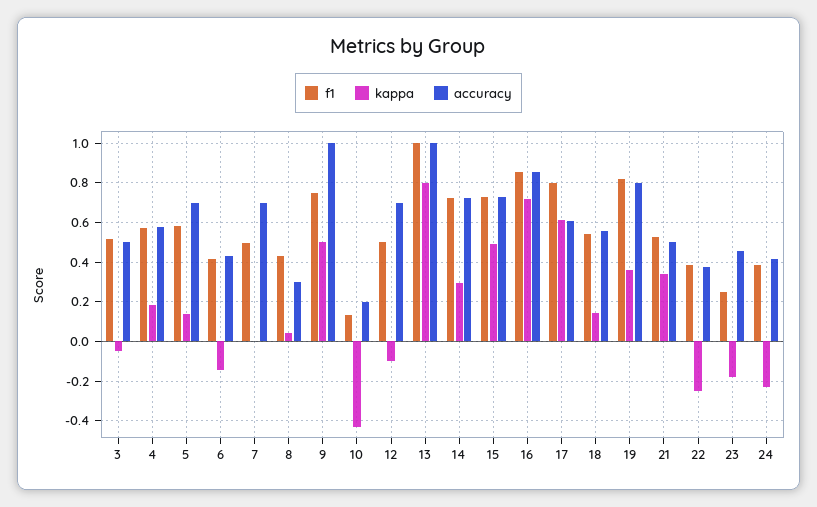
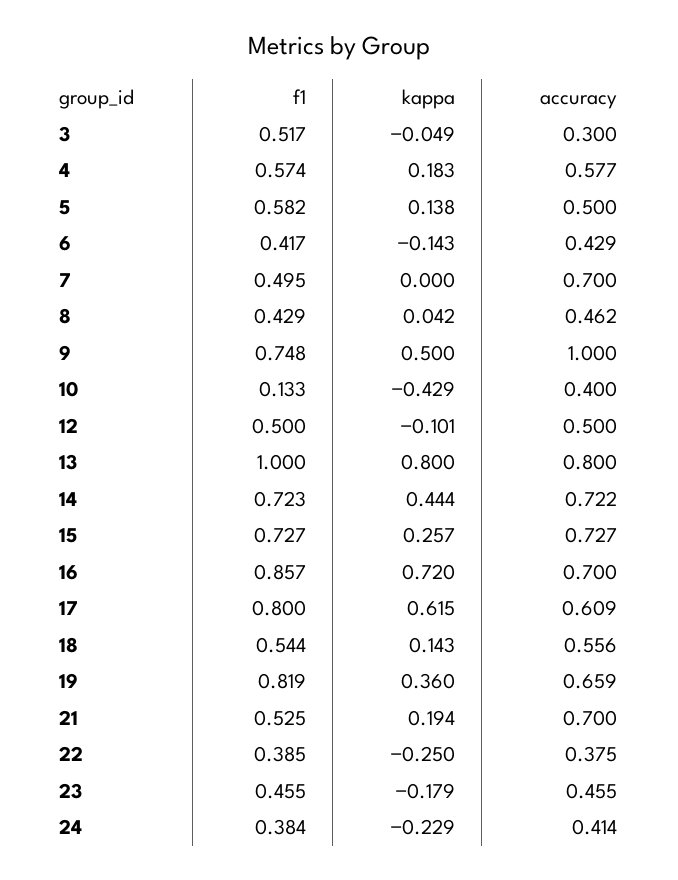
  {
    "f1": {
      "3": 0.517,
      "4": 0.574,
      "5": 0.582,
      "6": 0.417,
      "7": 0.495,
      "8": 0.429,
      "9": 0.748,
      "10": 0.133,
      "12": 0.5,
      "13": 1,
      "14": 0.723,
      "15": 0.727,
      "16": 0.857,
      "17": 0.8,
      "18": 0.544,
      "19": 0.819,
      "21": 0.525,
      "22": 0.385,
-     "23": 0.25,
+     "23": 0.455,
      "24": 0.384
    },
    "kappa": {
      "3": -0.049,
      "4": 0.183,
      "5": 0.138,
      "6": -0.143,
      "7": 0,
      "8": 0.042,
      "9": 0.5,
      "10": -0.429,
      "12": -0.101,
      "13": 0.8,
-     "14": 0.3,
+     "14": 0.444,
-     "15": 0.5,
+     "15": 0.257,
      "16": 0.72,
      "17": 0.615,
      "18": 0.143,
      "19": 0.36,
-     "21": 0.35,
+     "21": 0.194,
      "22": -0.25,
      "23": -0.179,
      "24": -0.229
    },
    "accuracy": {
-     "3": 0.5,
+     "3": 0.3,
      "4": 0.577,
-     "5": 0.7,
+     "5": 0.5,
      "6": 0.429,
      "7": 0.7,
-     "8": 0.3,
+     "8": 0.462,
      "9": 1,
-     "10": 0.2,
+     "10": 0.4,
-     "12": 0.7,
+     "12": 0.5,
-     "13": 1,
+     "13": 0.8,
      "14": 0.722,
      "15": 0.727,
-     "16": 0.85,
+     "16": 0.7,
      "17": 0.609,
      "18": 0.556,
-     "19": 0.8,
+     "19": 0.659,
-     "21": 0.5,
+     "21": 0.7,
      "22": 0.375,
      "23": 0.455,
      "24": 0.414
    }
  }

